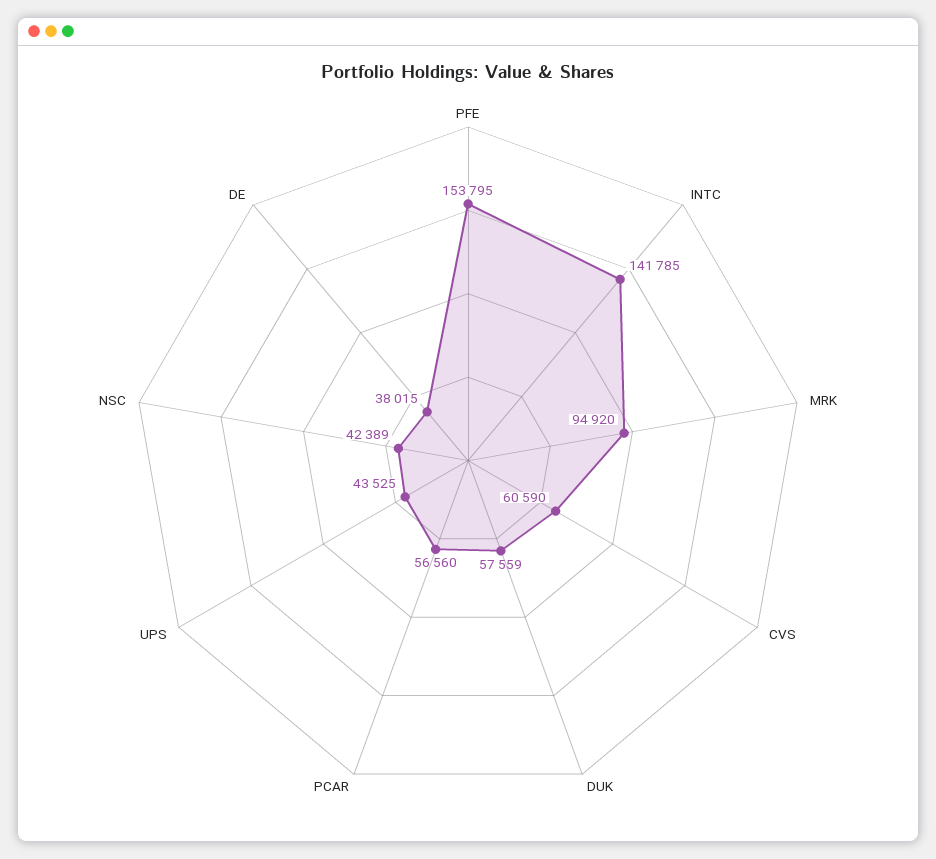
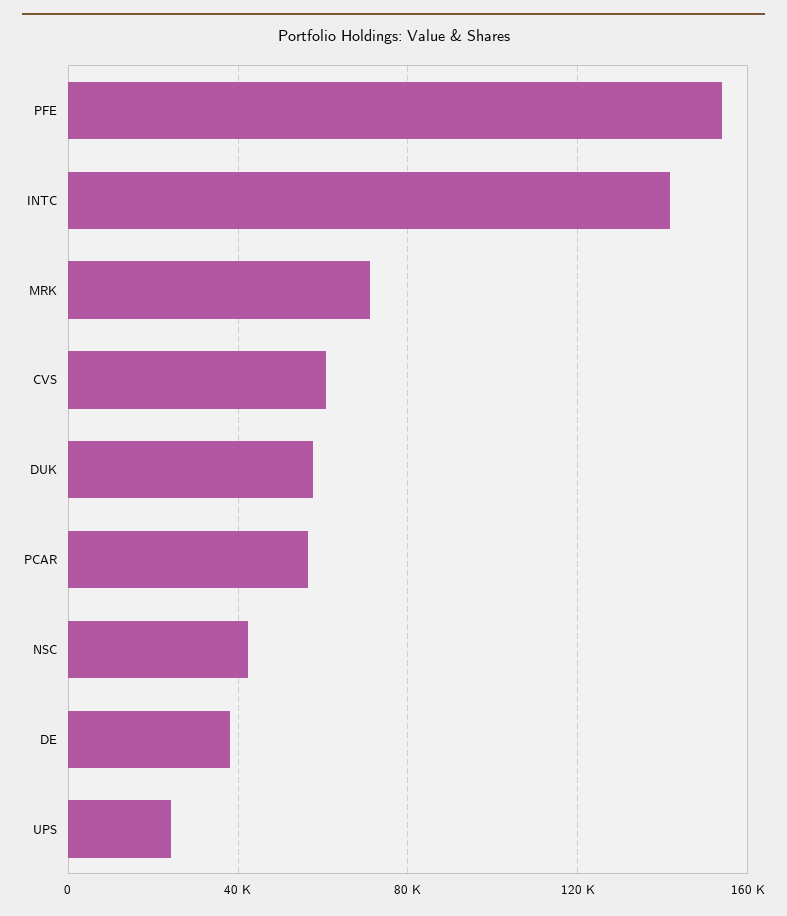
  {
    "PFE": 153795,
    "INTC": 141785,
-   "MRK": 94920,
+   "MRK": 70000,
    "CVS": 60590,
    "DUK": 57559,
    "PCAR": 56560,
-   "UPS": 43525,
+   "UPS": 25000,
    "NSC": 42389,
    "DE": 38015
  }

